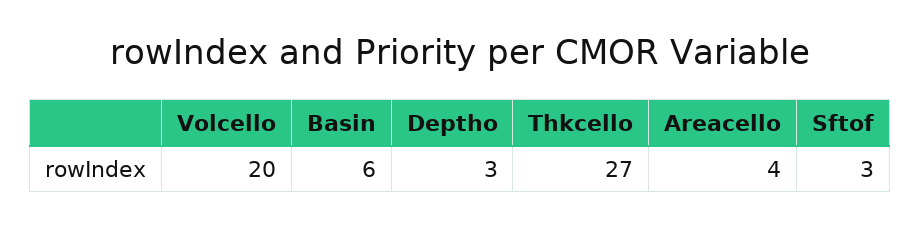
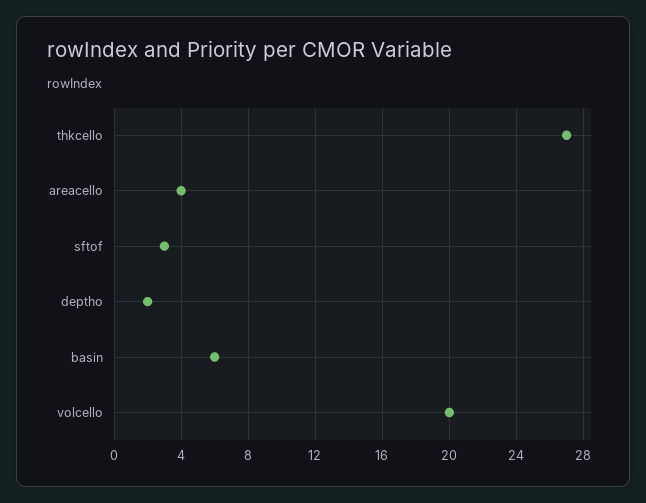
  {
    "Volcello": 20,
    "Basin": 6,
-   "Deptho": 3,
+   "Deptho": 2,
    "Thkcello": 27,
    "Areacello": 4,
    "Sftof": 3
  }

